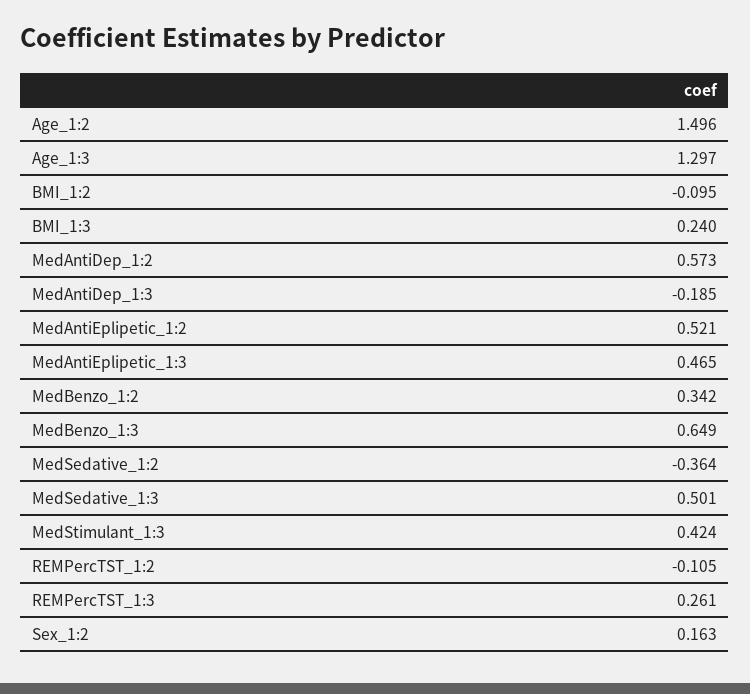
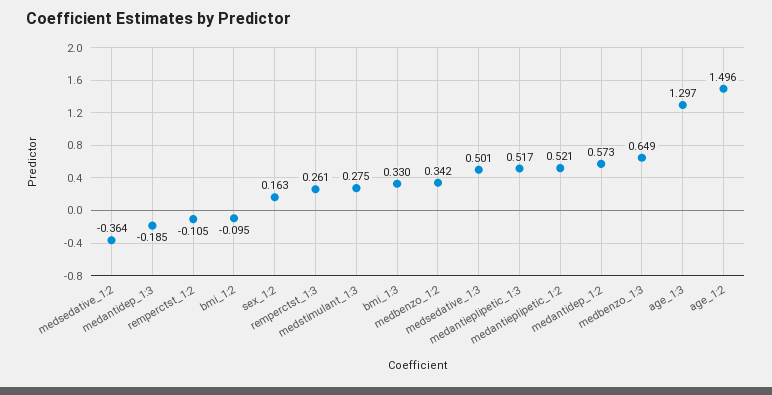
  {
    "Age_1:2": 1.496,
    "Age_1:3": 1.297,
    "BMI_1:2": -0.095,
-   "BMI_1:3": 0.24,
+   "BMI_1:3": 0.33,
    "MedAntiDep_1:2": 0.573,
    "MedAntiDep_1:3": -0.185,
    "MedAntiEplipetic_1:2": 0.521,
-   "MedAntiEplipetic_1:3": 0.465,
+   "MedAntiEplipetic_1:3": 0.517,
    "MedBenzo_1:2": 0.342,
    "MedBenzo_1:3": 0.649,
    "MedSedative_1:2": -0.364,
    "MedSedative_1:3": 0.501,
-   "MedStimulant_1:3": 0.424,
+   "MedStimulant_1:3": 0.275,
    "REMPercTST_1:2": -0.105,
    "REMPercTST_1:3": 0.261,
    "Sex_1:2": 0.163
  }

